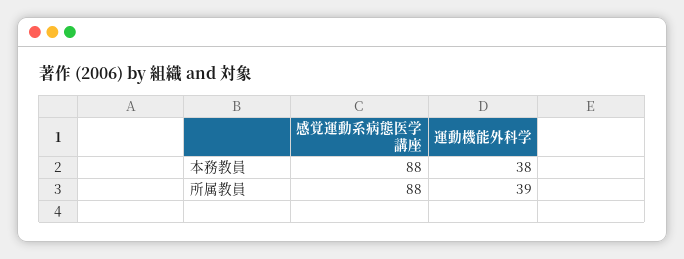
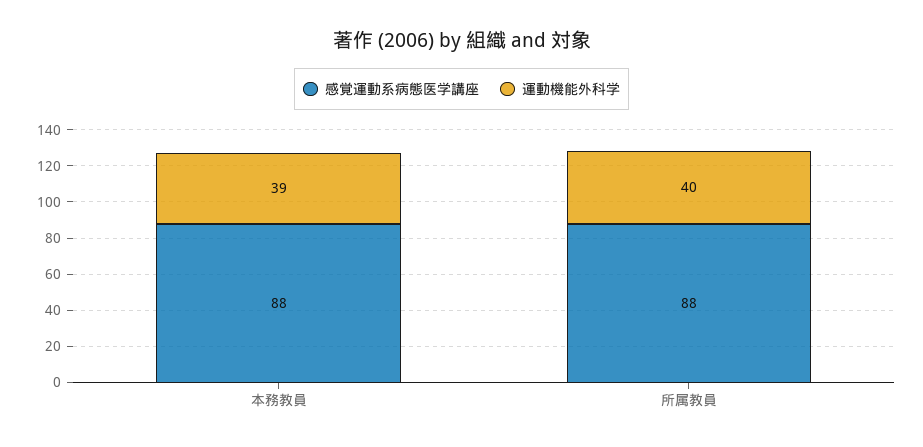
  {
    "感覚運動系病態医学講座": {
      "本務教員": 88,
      "所属教員": 88
    },
    "運動機能外科学": {
-     "本務教員": 38,
+     "本務教員": 39,
-     "所属教員": 39
+     "所属教員": 40
    }
  }

